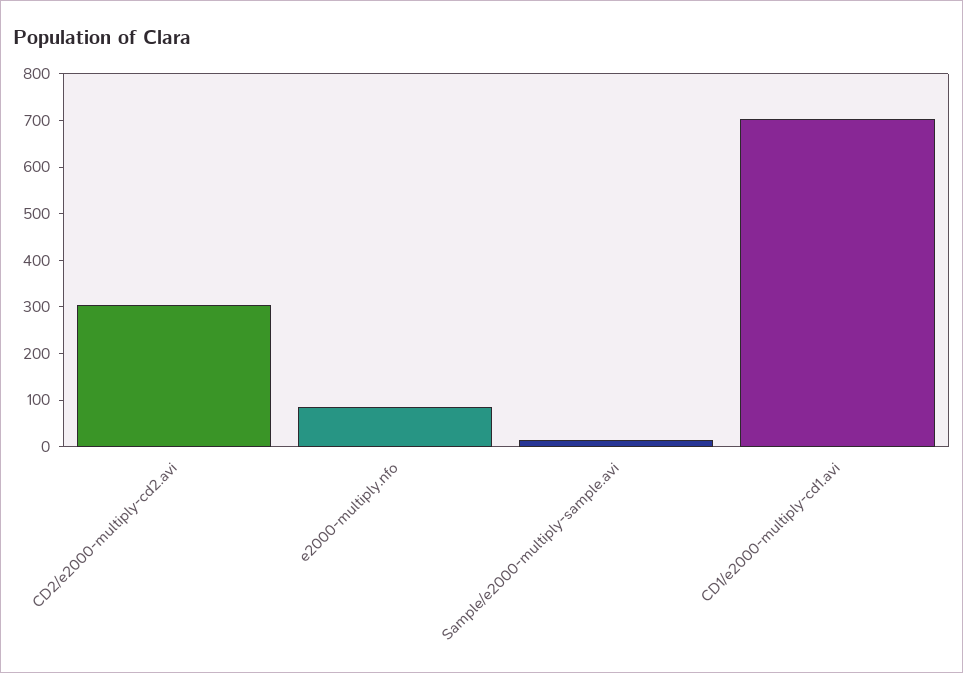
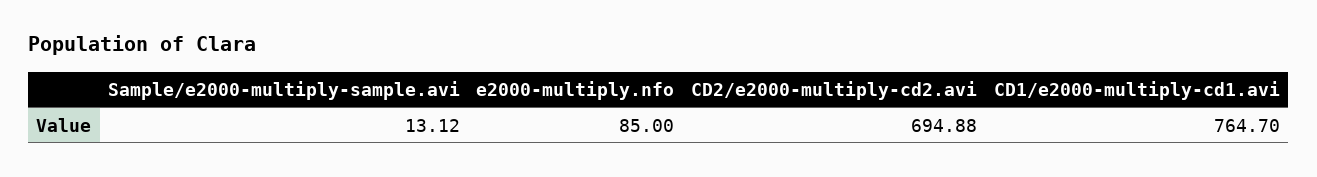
  {
-   "CD2/e2000-multiply-cd2.avi": 300,
+   "CD2/e2000-multiply-cd2.avi": 694.88,
    "e2000-multiply.nfo": 85,
    "Sample/e2000-multiply-sample.avi": 13.12,
-   "CD1/e2000-multiply-cd1.avi": 700
+   "CD1/e2000-multiply-cd1.avi": 764.7
  }

